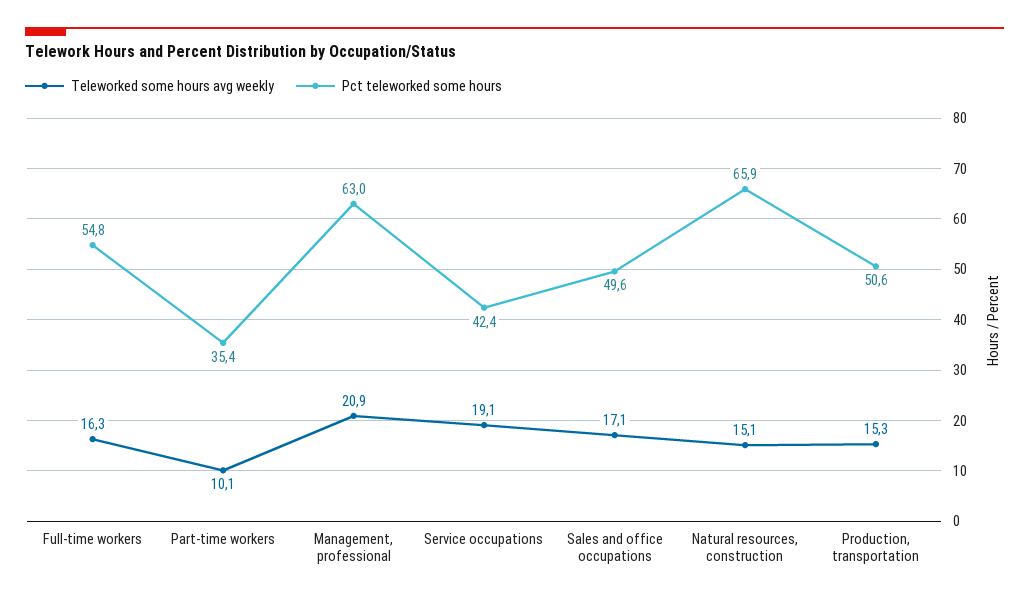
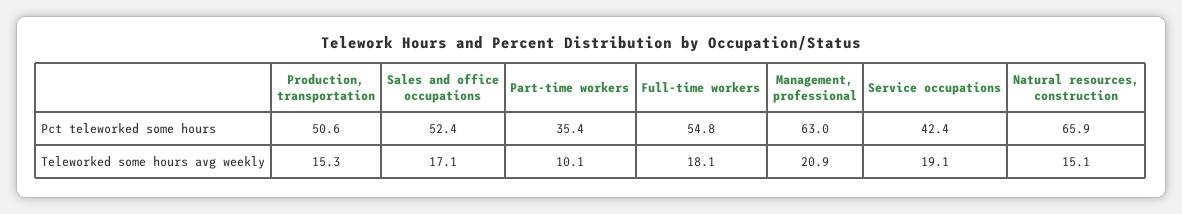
  {
    "Teleworked some hours avg weekly": {
-     "Full-time workers": 16.3,
+     "Full-time workers": 18.1,
      "Part-time workers": 10.1,
      "Management, professional": 20.9,
      "Service occupations": 19.1,
      "Sales and office occupations": 17.1,
      "Natural resources, construction": 15.1,
      "Production, transportation": 15.3
    },
    "Pct teleworked some hours": {
      "Full-time workers": 54.8,
      "Part-time workers": 35.4,
      "Management, professional": 63,
      "Service occupations": 42.4,
-     "Sales and office occupations": 49.6,
+     "Sales and office occupations": 52.4,
      "Natural resources, construction": 65.9,
      "Production, transportation": 50.6
    }
  }

